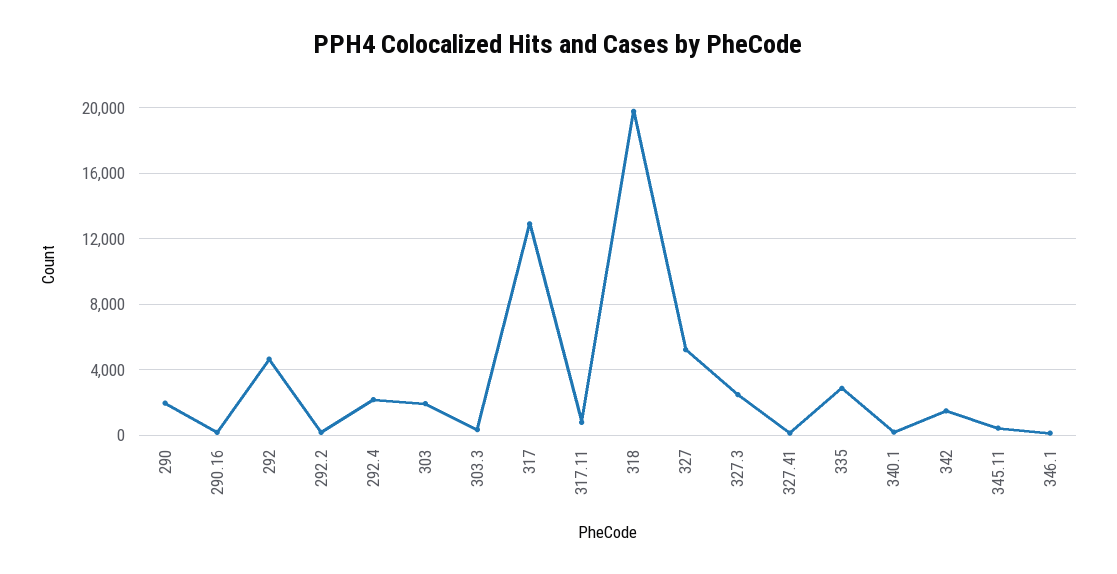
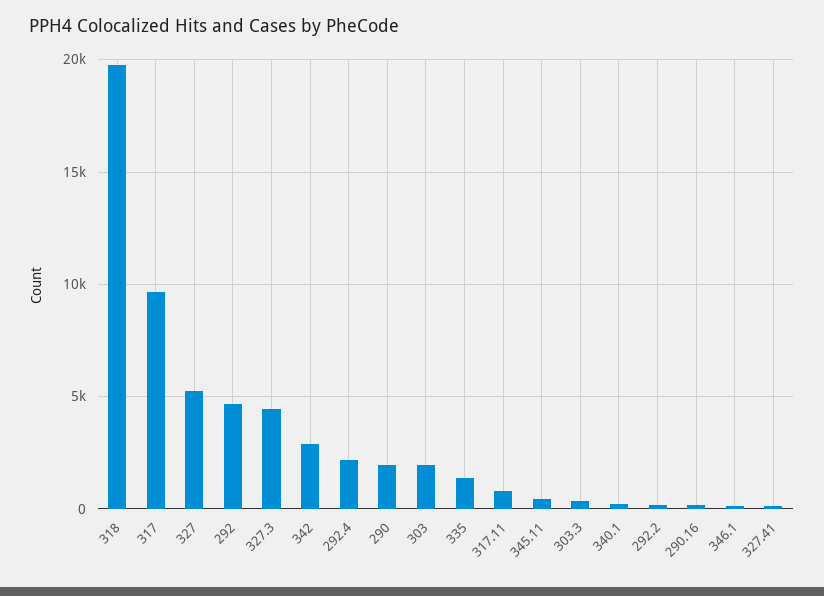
  {
    "290": 2000,
    "290.16": 0,
    "292": 4500,
    "292.2": 0,
    "292.4": 2000,
    "303": 2000,
    "303.3": 500,
-   "317": 13000,
+   "317": 9500,
    "317.11": 1000,
    "318": 20000,
    "327": 5000,
-   "327.3": 2500,
+   "327.3": 4500,
    "327.41": 0,
-   "335": 3000,
+   "335": 1500,
    "340.1": 0,
-   "342": 1500,
+   "342": 3000,
    "345.11": 500,
    "346.1": 0
  }

